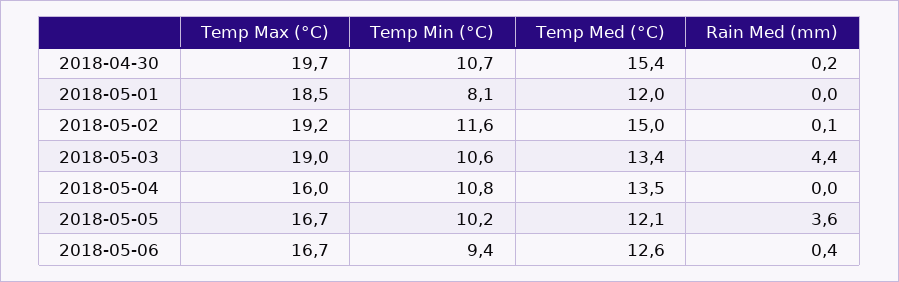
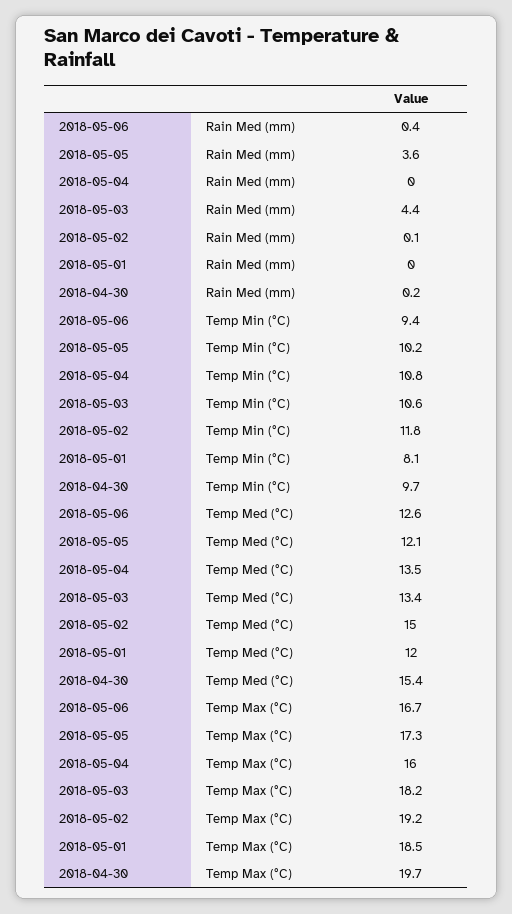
  {
    "Temp Max (°C)": {
      "2018-04-30": 19.7,
      "2018-05-01": 18.5,
      "2018-05-02": 19.2,
-     "2018-05-03": 19,
+     "2018-05-03": 18.2,
      "2018-05-04": 16,
-     "2018-05-05": 16.7,
+     "2018-05-05": 17.3,
      "2018-05-06": 16.7
    },
    "Temp Min (°C)": {
-     "2018-04-30": 10.7,
+     "2018-04-30": 9.7,
      "2018-05-01": 8.1,
-     "2018-05-02": 11.6,
+     "2018-05-02": 11.8,
      "2018-05-03": 10.6,
      "2018-05-04": 10.8,
      "2018-05-05": 10.2,
      "2018-05-06": 9.4
    },
    "Temp Med (°C)": {
      "2018-04-30": 15.4,
      "2018-05-01": 12,
      "2018-05-02": 15,
      "2018-05-03": 13.4,
      "2018-05-04": 13.5,
      "2018-05-05": 12.1,
      "2018-05-06": 12.6
    },
    "Rain Med (mm)": {
      "2018-04-30": 0.2,
      "2018-05-01": 0,
      "2018-05-02": 0.1,
      "2018-05-03": 4.4,
      "2018-05-04": 0,
      "2018-05-05": 3.6,
      "2018-05-06": 0.4
    }
  }

